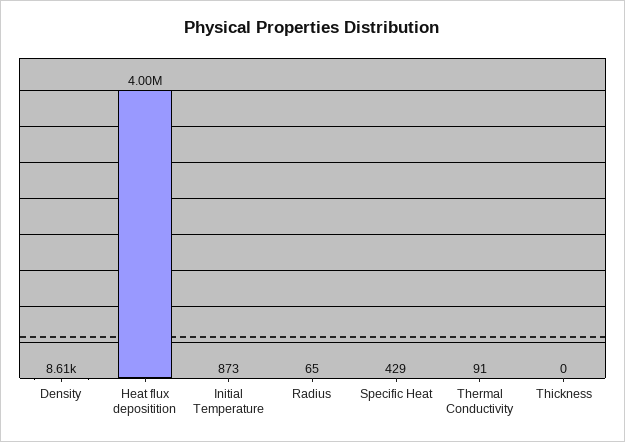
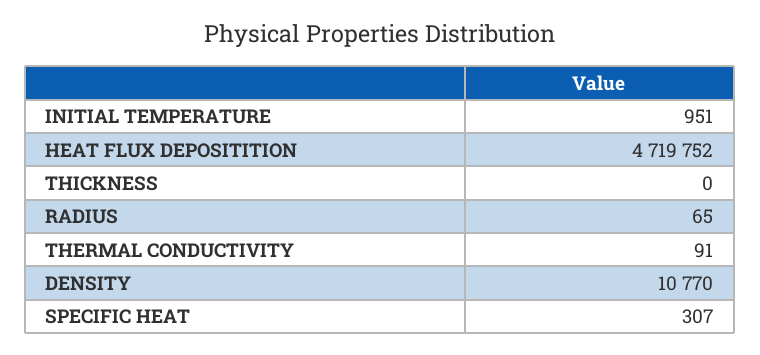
  {
-   "Density": 8610,
+   "Density": 10770,
-   "Heat flux depositition": 4000000,
+   "Heat flux depositition": 4719752,
-   "Initial Temperature": 873,
+   "Initial Temperature": 951,
    "Radius": 65,
-   "Specific Heat": 429,
+   "Specific Heat": 307,
    "Thermal Conductivity": 91,
    "Thickness": 0
  }

